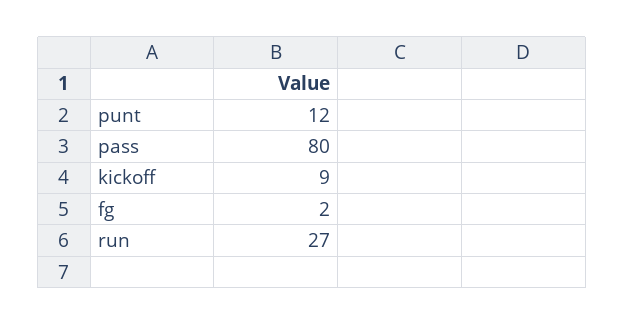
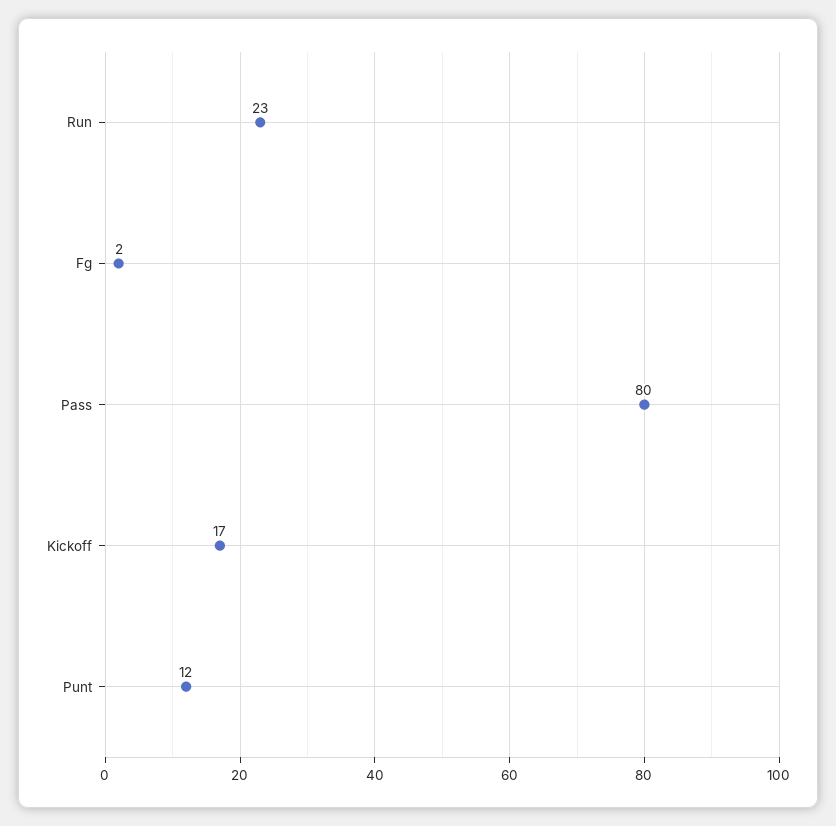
  {
    "punt": 12,
    "pass": 80,
-   "kickoff": 9,
+   "kickoff": 17,
    "fg": 2,
-   "run": 27
+   "run": 23
  }

